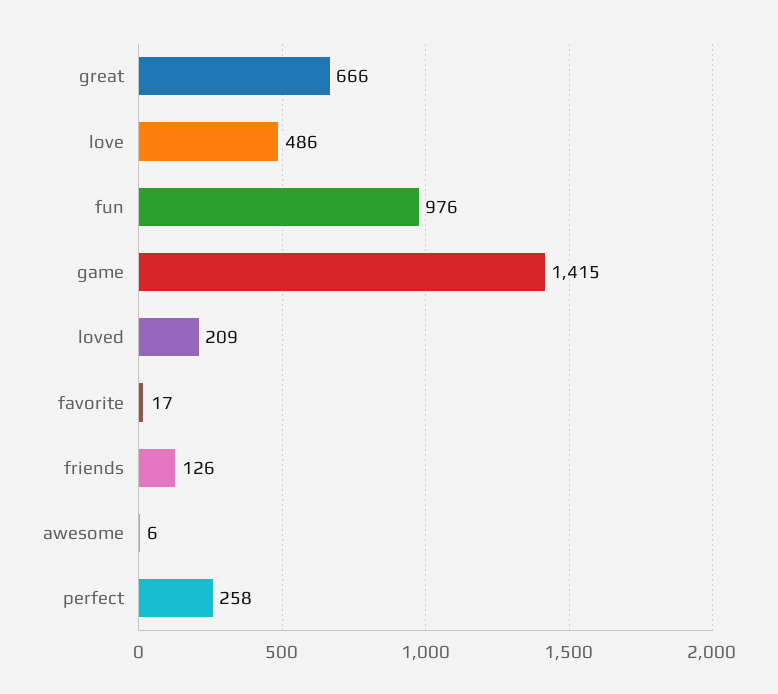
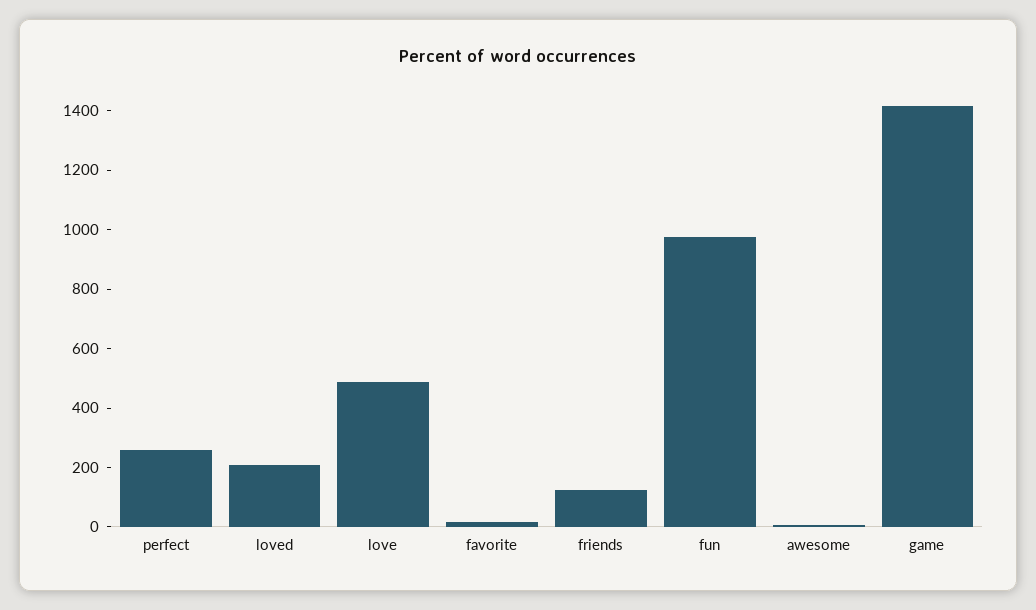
  {
-   "great": 666,
    "love": 486,
    "fun": 976,
    "game": 1415,
    "loved": 209,
    "favorite": 17,
    "friends": 126,
    "awesome": 6,
    "perfect": 258
  }

